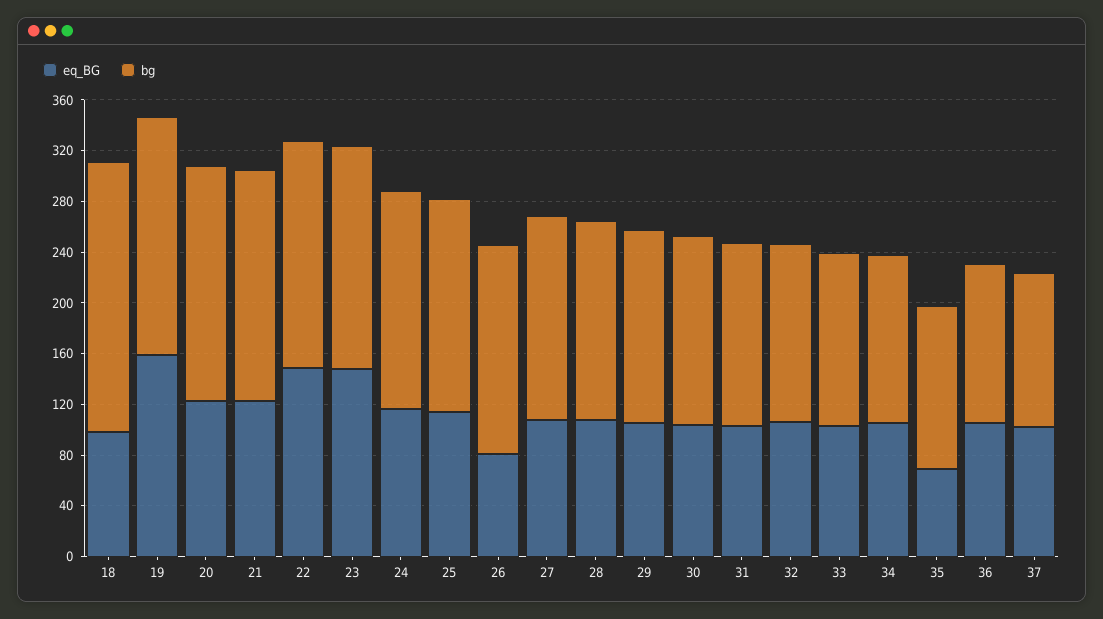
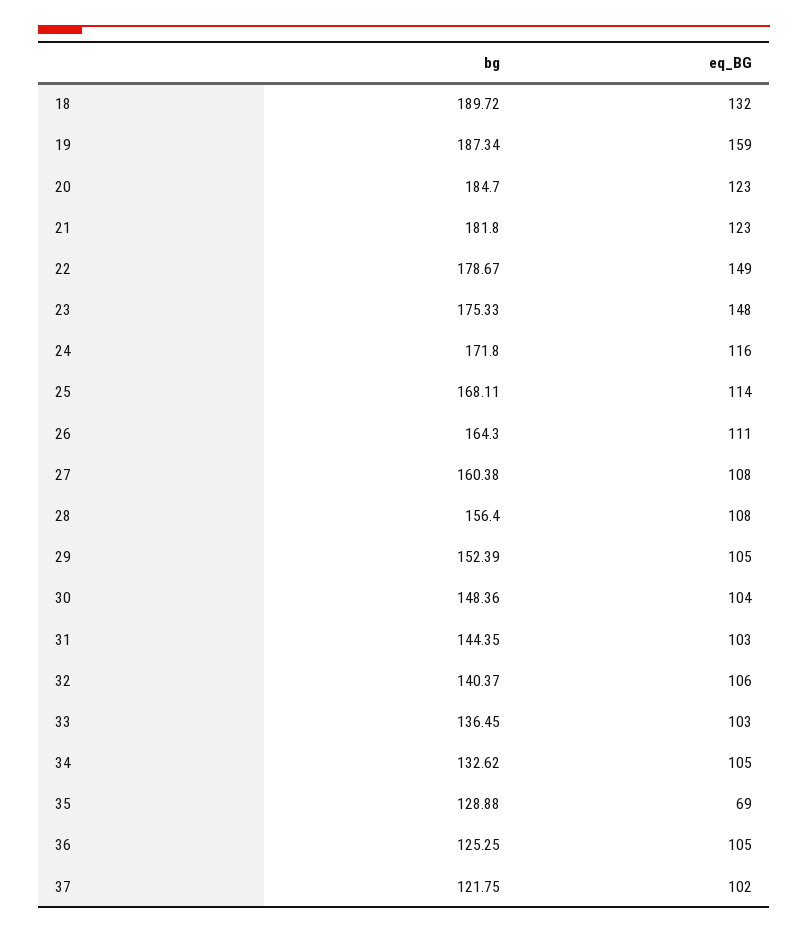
  {
    "eq_BG": {
-     "18": 100,
+     "18": 132,
      "19": 159,
      "20": 123,
      "21": 123,
      "22": 149,
      "23": 148,
      "24": 116,
      "25": 114,
-     "26": 80,
+     "26": 111,
      "27": 108,
      "28": 108,
      "29": 105,
      "30": 104,
      "31": 103,
      "32": 106,
      "33": 103,
      "34": 105,
      "35": 69,
      "36": 105,
      "37": 102
    },
    "bg": {
-     "18": 210,
+     "18": 189.72,
      "19": 187.34,
      "20": 184.7,
      "21": 181.8,
      "22": 178.67,
      "23": 175.33,
      "24": 171.8,
      "25": 168.11,
      "26": 164.3,
      "27": 160.38,
      "28": 156.4,
      "29": 152.39,
      "30": 148.36,
      "31": 144.35,
      "32": 140.37,
      "33": 136.45,
      "34": 132.62,
      "35": 128.88,
      "36": 125.25,
      "37": 121.75
    }
  }

